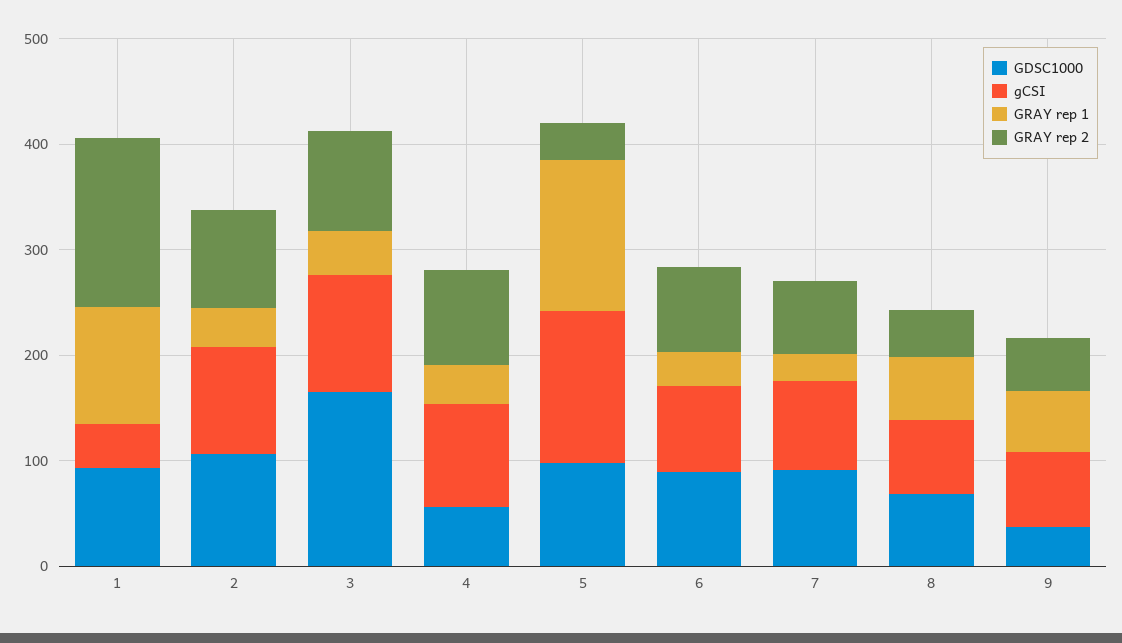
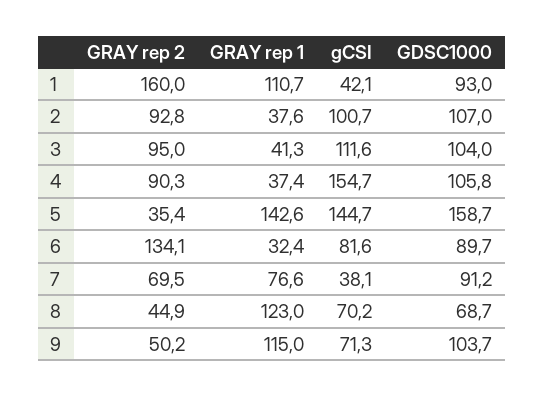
  {
    "GDSC1000": {
      "1": 93,
      "2": 107,
-     "3": 160,
+     "3": 104,
-     "4": 60,
+     "4": 105.8,
-     "5": 100,
+     "5": 158.7,
      "6": 89.7,
      "7": 91.2,
      "8": 68.7,
-     "9": 40
+     "9": 103.7
    },
    "gCSI": {
      "1": 42.1,
      "2": 100.7,
      "3": 111.6,
-     "4": 100,
+     "4": 154.7,
      "5": 144.7,
      "6": 81.6,
-     "7": 80,
+     "7": 38.1,
      "8": 70.2,
      "9": 71.3
    },
    "GRAY rep 1": {
      "1": 110.7,
      "2": 37.6,
      "3": 41.3,
      "4": 37.4,
      "5": 142.6,
      "6": 32.4,
-     "7": 20,
+     "7": 76.6,
-     "8": 60,
+     "8": 123,
-     "9": 60
+     "9": 115
    },
    "GRAY rep 2": {
      "1": 160,
      "2": 92.8,
      "3": 95,
      "4": 90.3,
      "5": 35.4,
-     "6": 80,
+     "6": 134.1,
      "7": 69.5,
      "8": 44.9,
      "9": 50.2
    }
  }

